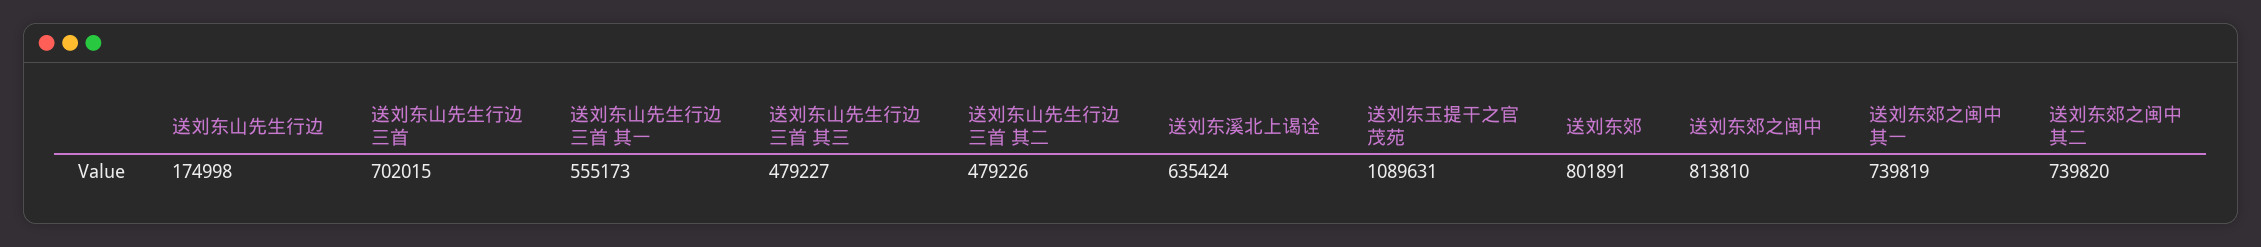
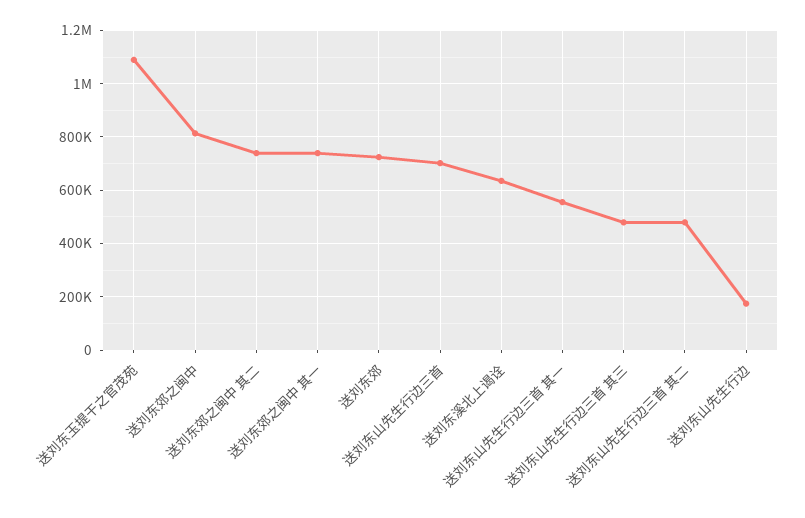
  {
    "送刘东山先生行边": 174998,
    "送刘东山先生行边三首": 702015,
    "送刘东山先生行边三首 其一": 555173,
    "送刘东山先生行边三首 其三": 479227,
    "送刘东山先生行边三首 其二": 479226,
    "送刘东溪北上谒诠": 635424,
    "送刘东玉提干之官茂苑": 1089631,
-   "送刘东郊": 801891,
+   "送刘东郊": 725000,
    "送刘东郊之闽中": 813810,
    "送刘东郊之闽中 其一": 739819,
    "送刘东郊之闽中 其二": 739820
  }

